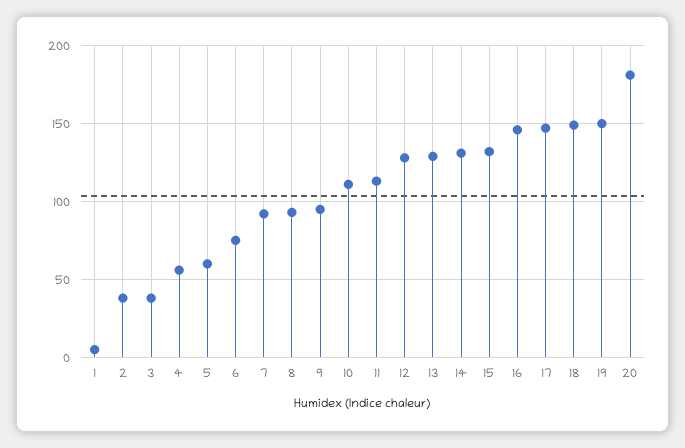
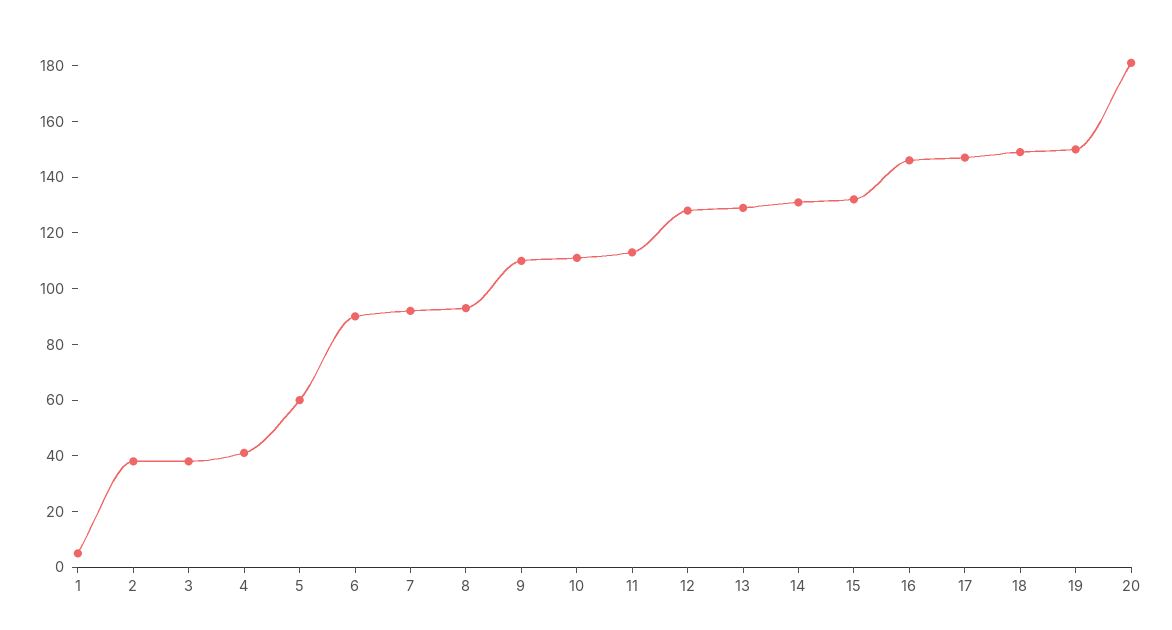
  {
    "1": 5,
    "2": 40,
    "3": 40,
-   "4": 55,
+   "4": 40,
    "5": 60,
-   "6": 75,
+   "6": 90,
    "7": 90,
    "8": 95,
-   "9": 95,
+   "9": 110,
    "10": 110,
    "11": 115,
    "12": 130,
    "13": 130,
    "14": 130,
    "15": 130,
    "16": 145,
    "17": 145,
    "18": 150,
    "19": 150,
    "20": 180
  }

